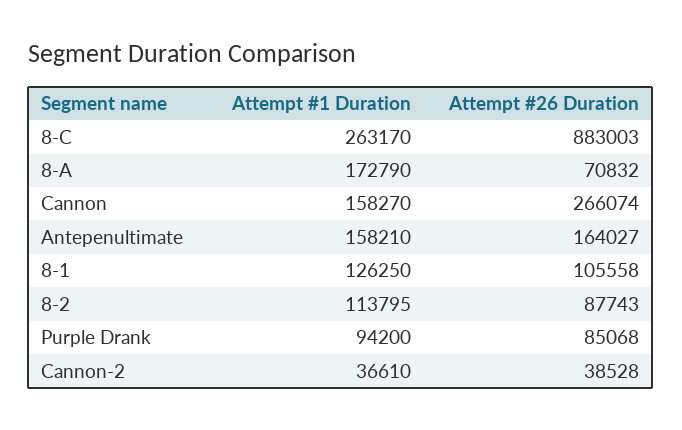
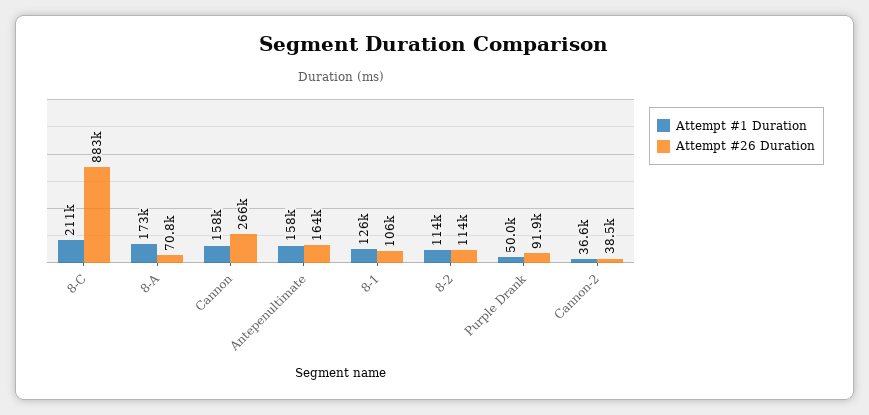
  {
    "Attempt #1 Duration": {
-     "8-C": 263170,
+     "8-C": 211000,
      "8-A": 172790,
      "Cannon": 158270,
      "Antepenultimate": 158210,
      "8-1": 126250,
      "8-2": 113795,
-     "Purple Drank": 94200,
+     "Purple Drank": 50000,
      "Cannon-2": 36610
    },
    "Attempt #26 Duration": {
      "8-C": 883003,
      "8-A": 70832,
      "Cannon": 266074,
      "Antepenultimate": 164027,
      "8-1": 105558,
-     "8-2": 87743,
+     "8-2": 114000,
-     "Purple Drank": 85068,
+     "Purple Drank": 91900,
      "Cannon-2": 38528
    }
  }

